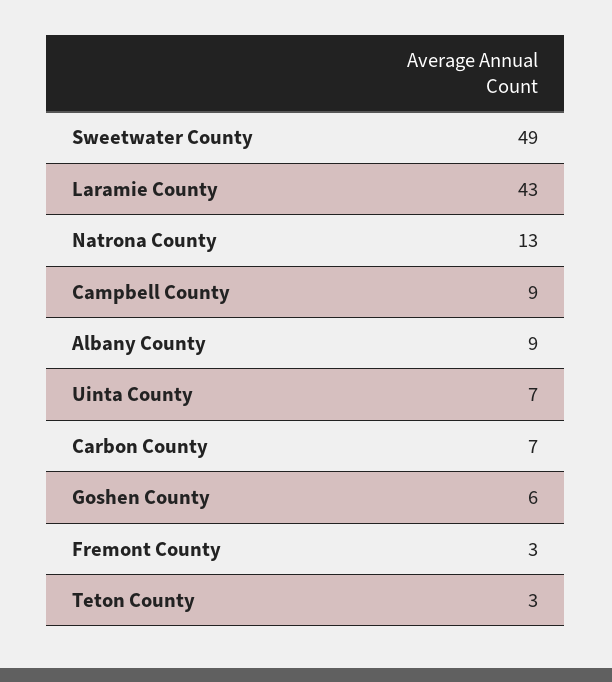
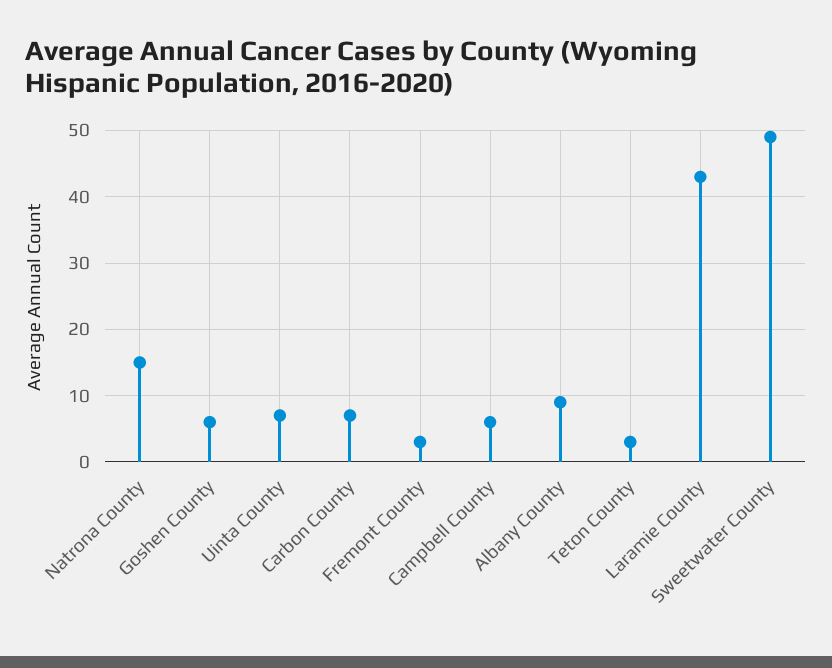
  {
    "Sweetwater County": 49,
    "Laramie County": 43,
-   "Natrona County": 13,
+   "Natrona County": 15,
-   "Campbell County": 9,
+   "Campbell County": 6,
    "Albany County": 9,
    "Uinta County": 7,
    "Carbon County": 7,
    "Goshen County": 6,
    "Fremont County": 3,
    "Teton County": 3
  }

